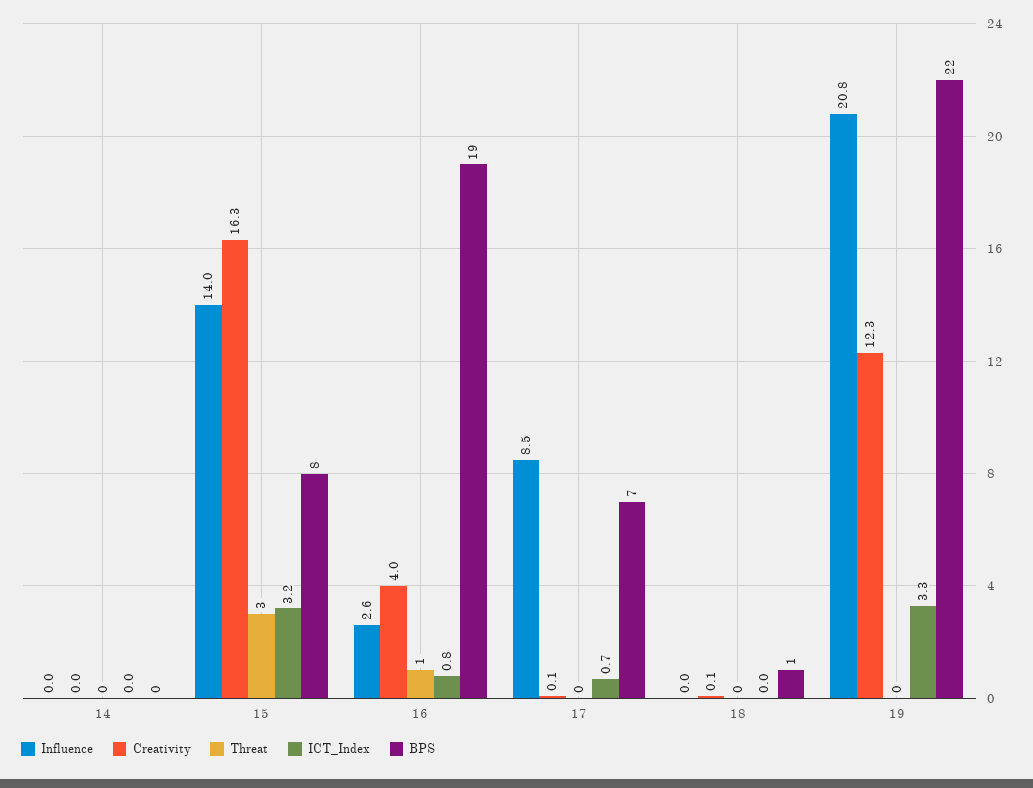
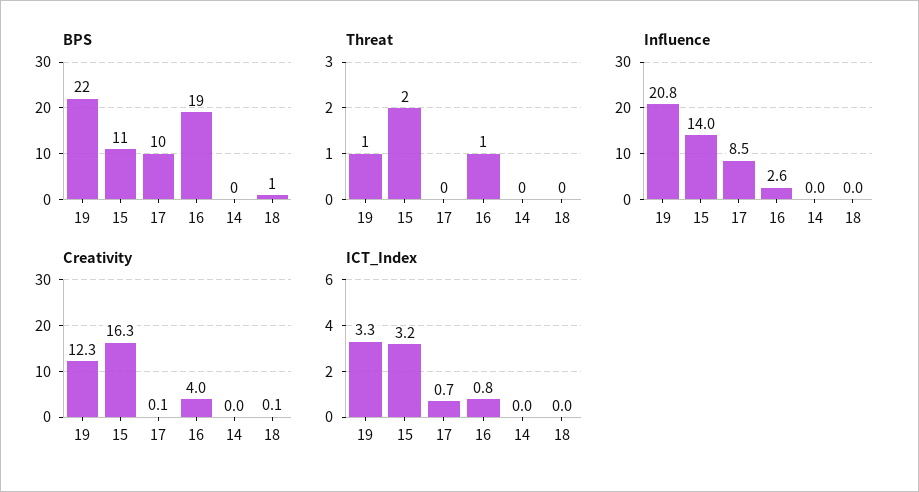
  {
    "Influence": {
      "14": 0,
      "15": 14,
      "16": 2.6,
      "17": 8.5,
      "18": 0,
      "19": 20.8
    },
    "Creativity": {
      "14": 0,
      "15": 16.3,
      "16": 4,
      "17": 0.1,
      "18": 0.1,
      "19": 12.3
    },
    "Threat": {
      "14": 0,
-     "15": 3,
+     "15": 2,
      "16": 1,
      "17": 0,
      "18": 0,
-     "19": 0
+     "19": 1
    },
    "ICT_Index": {
      "14": 0,
      "15": 3.2,
      "16": 0.8,
      "17": 0.7,
      "18": 0,
      "19": 3.3
    },
    "BPS": {
      "14": 0,
-     "15": 8,
+     "15": 11,
      "16": 19,
-     "17": 7,
+     "17": 10,
      "18": 1,
      "19": 22
    }
  }

